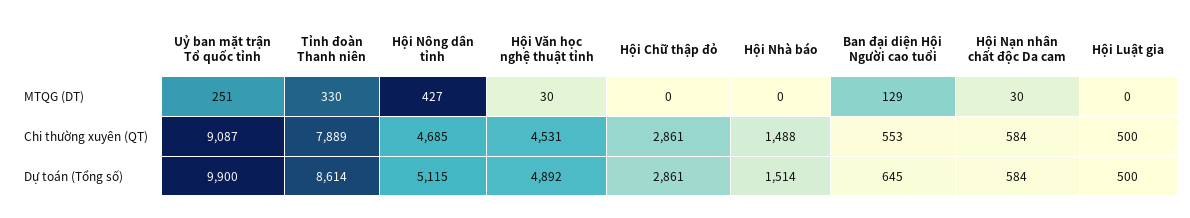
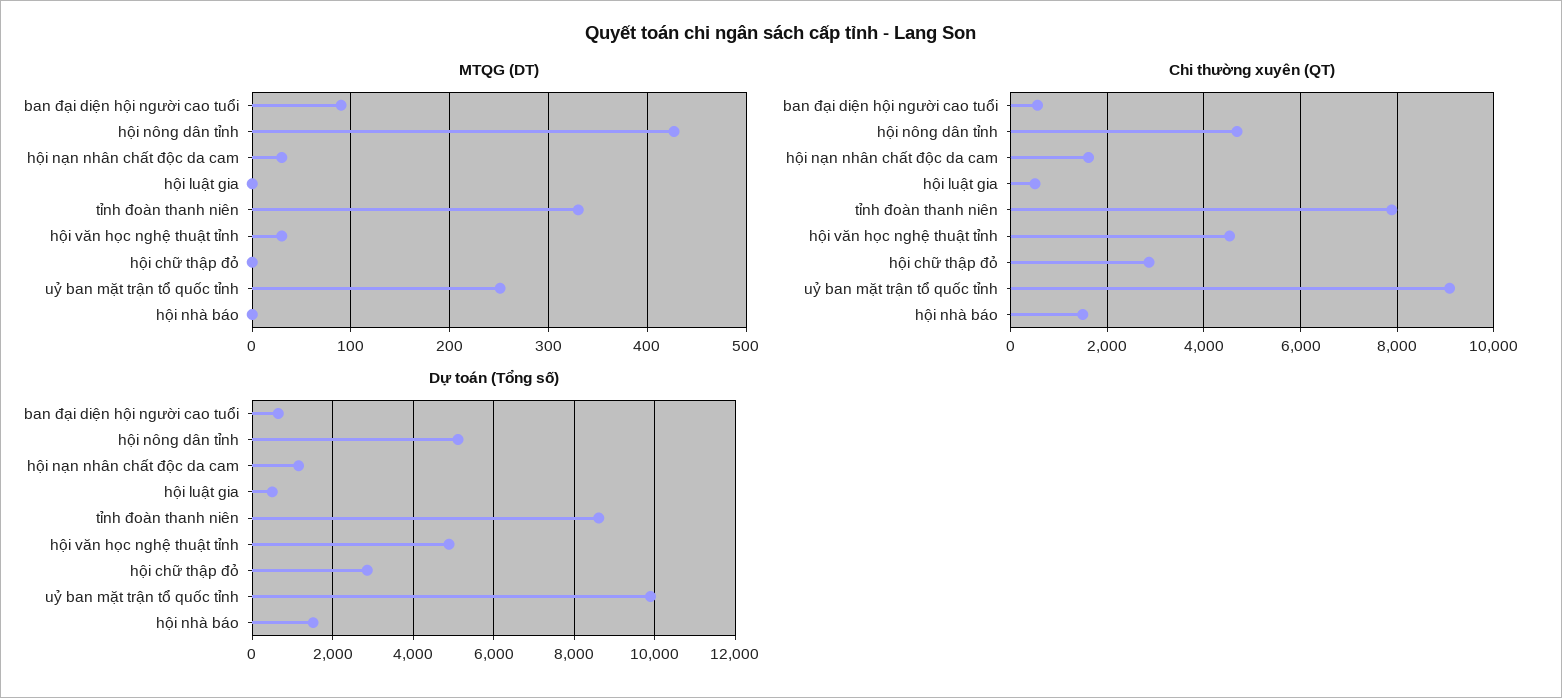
  {
    "MTQG (DT)": {
      "Uỷ ban mặt trận Tổ quốc tỉnh": 251,
      "Tỉnh đoàn Thanh niên": 330,
      "Hội Nông dân tỉnh": 427,
      "Hội Văn học nghệ thuật tỉnh": 30,
      "Hội Chữ thập đỏ": 0,
      "Hội Nhà báo": 0,
-     "Ban đại diện Hội Người cao tuổi": 129,
+     "Ban đại diện Hội Người cao tuổi": 90,
      "Hội Nạn nhân chất độc Da cam": 30,
      "Hội Luật gia": 0
    },
    "Chi thường xuyên (QT)": {
      "Uỷ ban mặt trận Tổ quốc tỉnh": 9087,
      "Tỉnh đoàn Thanh niên": 7889,
      "Hội Nông dân tỉnh": 4685,
      "Hội Văn học nghệ thuật tỉnh": 4531,
      "Hội Chữ thập đỏ": 2861,
      "Hội Nhà báo": 1488,
      "Ban đại diện Hội Người cao tuổi": 553,
-     "Hội Nạn nhân chất độc Da cam": 584,
+     "Hội Nạn nhân chất độc Da cam": 1600,
      "Hội Luật gia": 500
    },
    "Dự toán (Tổng số)": {
      "Uỷ ban mặt trận Tổ quốc tỉnh": 9900,
      "Tỉnh đoàn Thanh niên": 8614,
      "Hội Nông dân tỉnh": 5115,
      "Hội Văn học nghệ thuật tỉnh": 4892,
      "Hội Chữ thập đỏ": 2861,
      "Hội Nhà báo": 1514,
      "Ban đại diện Hội Người cao tuổi": 645,
-     "Hội Nạn nhân chất độc Da cam": 584,
+     "Hội Nạn nhân chất độc Da cam": 1200,
      "Hội Luật gia": 500
    }
  }

